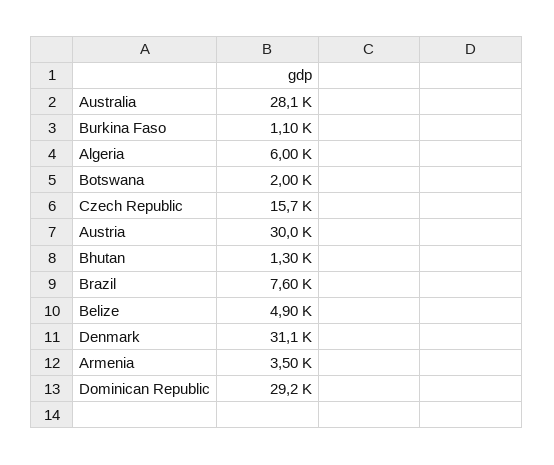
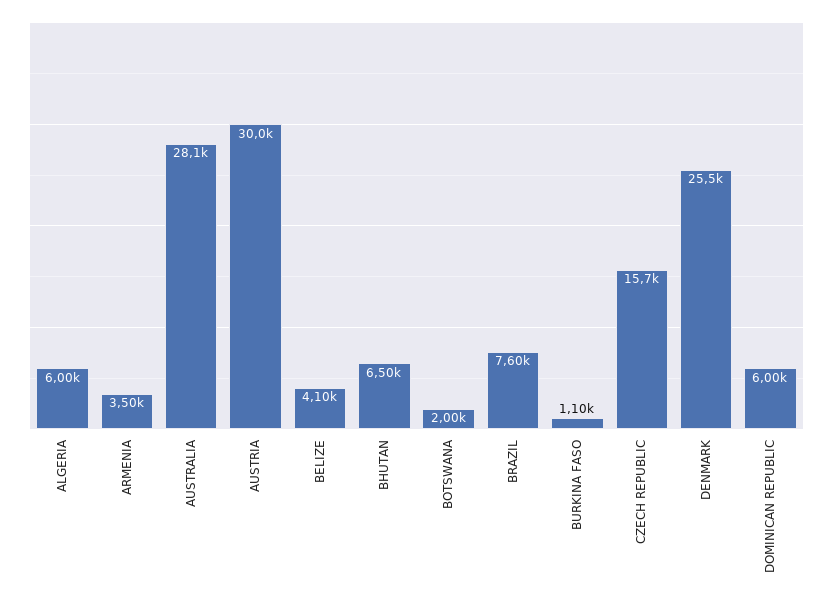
  {
    "Australia": 28100,
    "Burkina Faso": 1100,
    "Algeria": 6000,
    "Botswana": 2000,
    "Czech Republic": 15700,
    "Austria": 30000,
-   "Bhutan": 1300,
+   "Bhutan": 6500,
    "Brazil": 7600,
-   "Belize": 4900,
+   "Belize": 4100,
-   "Denmark": 31100,
+   "Denmark": 25500,
    "Armenia": 3500,
-   "Dominican Republic": 29200
+   "Dominican Republic": 6000
  }

